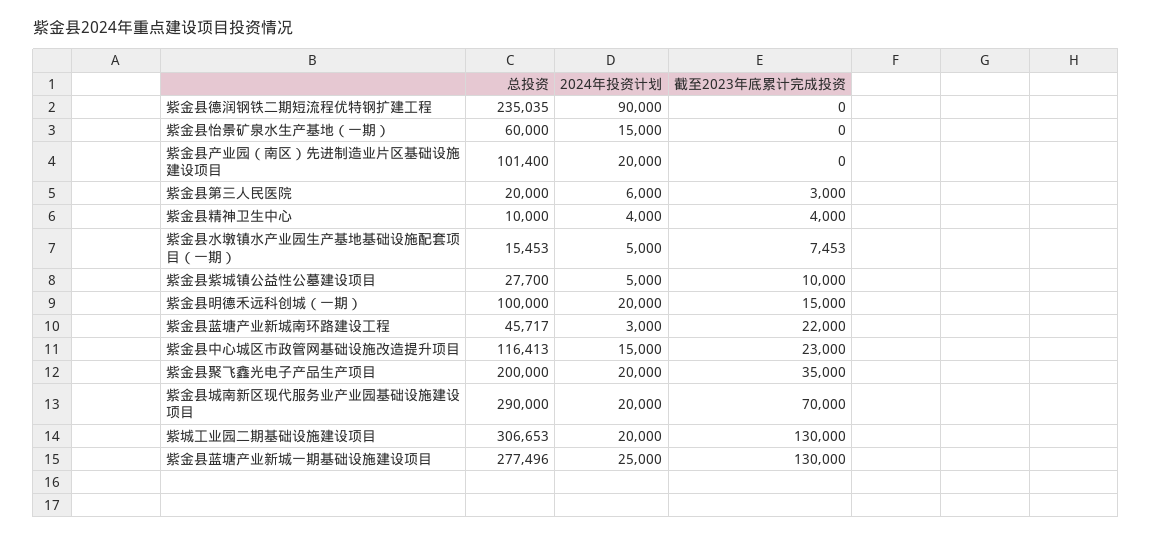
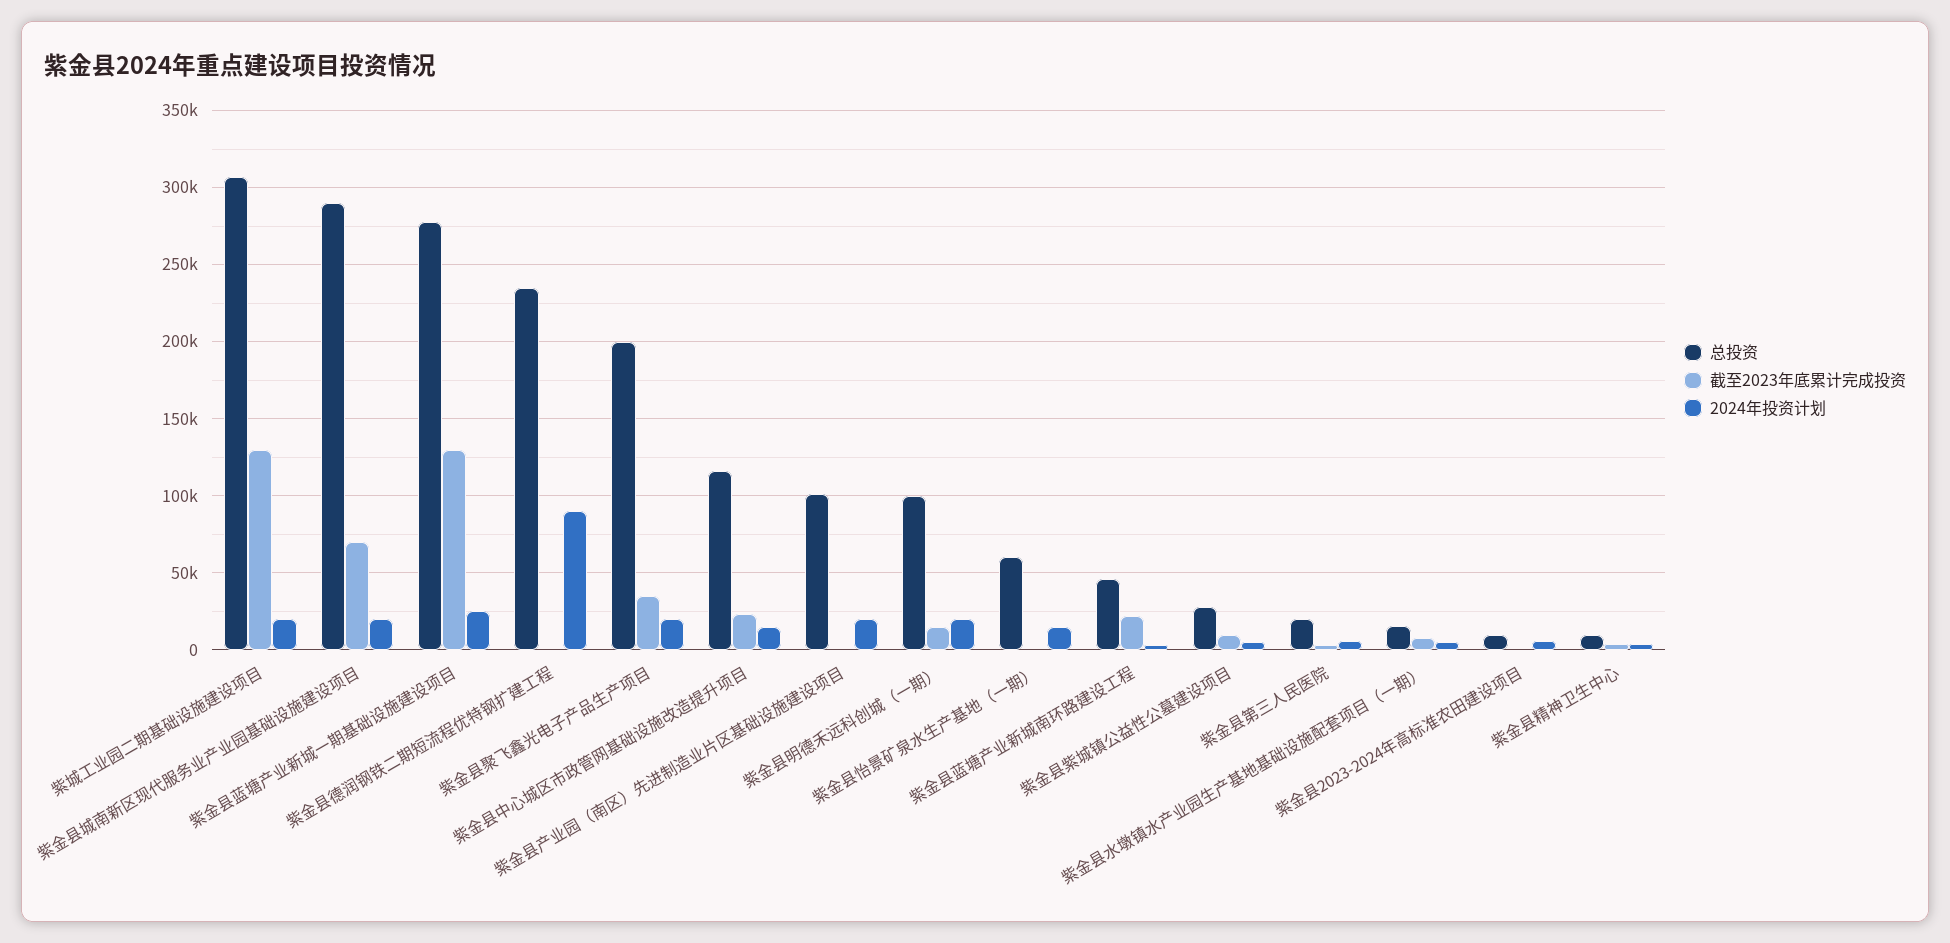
  {
    "总投资": {
      "紫金县德润钢铁二期短流程优特钢扩建工程": 235035,
      "紫金县怡景矿泉水生产基地（一期）": 60000,
      "紫金县产业园（南区）先进制造业片区基础设施建设项目": 101400,
      "紫金县第三人民医院": 20000,
      "紫金县精神卫生中心": 10000,
      "紫金县水墩镇水产业园生产基地基础设施配套项目（一期）": 15453,
      "紫金县紫城镇公益性公墓建设项目": 27700,
      "紫金县明德禾远科创城（一期）": 100000,
      "紫金县蓝塘产业新城南环路建设工程": 45717,
      "紫金县中心城区市政管网基础设施改造提升项目": 116413,
      "紫金县聚飞鑫光电子产品生产项目": 200000,
      "紫金县城南新区现代服务业产业园基础设施建设项目": 290000,
      "紫城工业园二期基础设施建设项目": 306653,
-     "紫金县蓝塘产业新城一期基础设施建设项目": 277496
+     "紫金县蓝塘产业新城一期基础设施建设项目": 277496,
+     "紫金县2023-2024年高标准农田建设项目": 10000
    },
    "2024年投资计划": {
      "紫金县德润钢铁二期短流程优特钢扩建工程": 90000,
      "紫金县怡景矿泉水生产基地（一期）": 15000,
      "紫金县产业园（南区）先进制造业片区基础设施建设项目": 20000,
      "紫金县第三人民医院": 6000,
      "紫金县精神卫生中心": 4000,
      "紫金县水墩镇水产业园生产基地基础设施配套项目（一期）": 5000,
      "紫金县紫城镇公益性公墓建设项目": 5000,
      "紫金县明德禾远科创城（一期）": 20000,
      "紫金县蓝塘产业新城南环路建设工程": 3000,
      "紫金县中心城区市政管网基础设施改造提升项目": 15000,
      "紫金县聚飞鑫光电子产品生产项目": 20000,
      "紫金县城南新区现代服务业产业园基础设施建设项目": 20000,
      "紫城工业园二期基础设施建设项目": 20000,
-     "紫金县蓝塘产业新城一期基础设施建设项目": 25000
+     "紫金县蓝塘产业新城一期基础设施建设项目": 25000,
+     "紫金县2023-2024年高标准农田建设项目": 5000
    },
    "截至2023年底累计完成投资": {
      "紫金县德润钢铁二期短流程优特钢扩建工程": 0,
      "紫金县怡景矿泉水生产基地（一期）": 0,
      "紫金县产业园（南区）先进制造业片区基础设施建设项目": 0,
      "紫金县第三人民医院": 3000,
      "紫金县精神卫生中心": 4000,
      "紫金县水墩镇水产业园生产基地基础设施配套项目（一期）": 7453,
      "紫金县紫城镇公益性公墓建设项目": 10000,
      "紫金县明德禾远科创城（一期）": 15000,
      "紫金县蓝塘产业新城南环路建设工程": 22000,
      "紫金县中心城区市政管网基础设施改造提升项目": 23000,
      "紫金县聚飞鑫光电子产品生产项目": 35000,
      "紫金县城南新区现代服务业产业园基础设施建设项目": 70000,
      "紫城工业园二期基础设施建设项目": 130000,
-     "紫金县蓝塘产业新城一期基础设施建设项目": 130000
+     "紫金县蓝塘产业新城一期基础设施建设项目": 130000,
+     "紫金县2023-2024年高标准农田建设项目": 0
    }
  }

